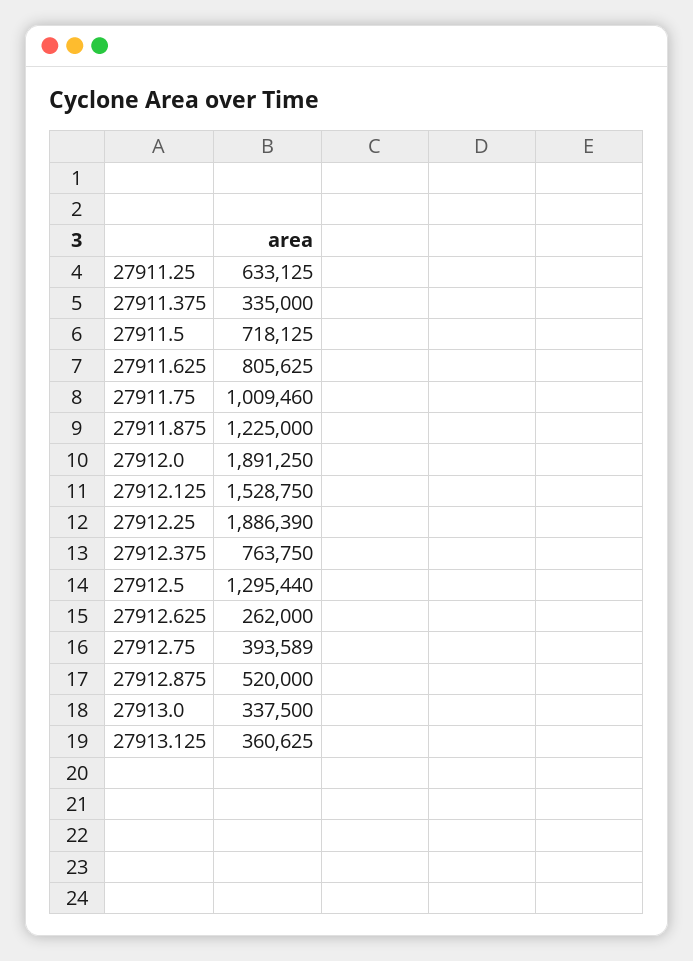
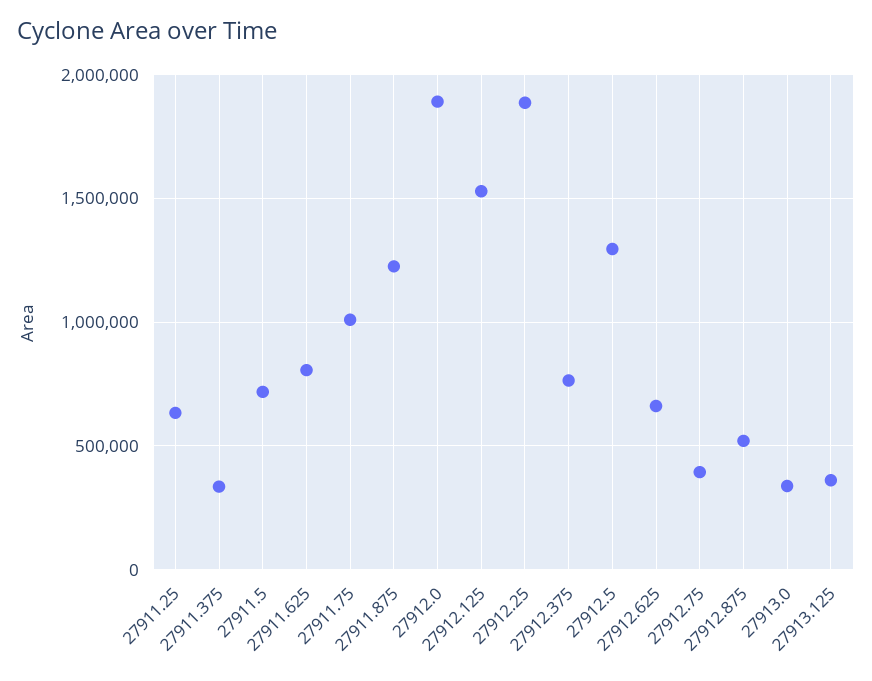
  {
    "27911.25": 633125,
    "27911.375": 335000,
    "27911.5": 718125,
    "27911.625": 805625,
    "27911.75": 1009460,
    "27911.875": 1225000,
    "27912.0": 1891250,
    "27912.125": 1528750,
    "27912.25": 1886390,
    "27912.375": 763750,
    "27912.5": 1295440,
-   "27912.625": 262000,
+   "27912.625": 650000,
    "27912.75": 393589,
    "27912.875": 520000,
    "27913.0": 337500,
    "27913.125": 360625
  }

